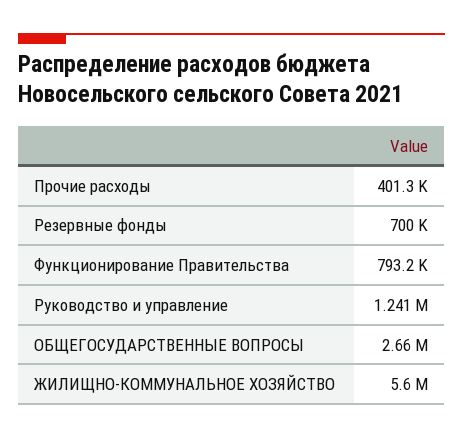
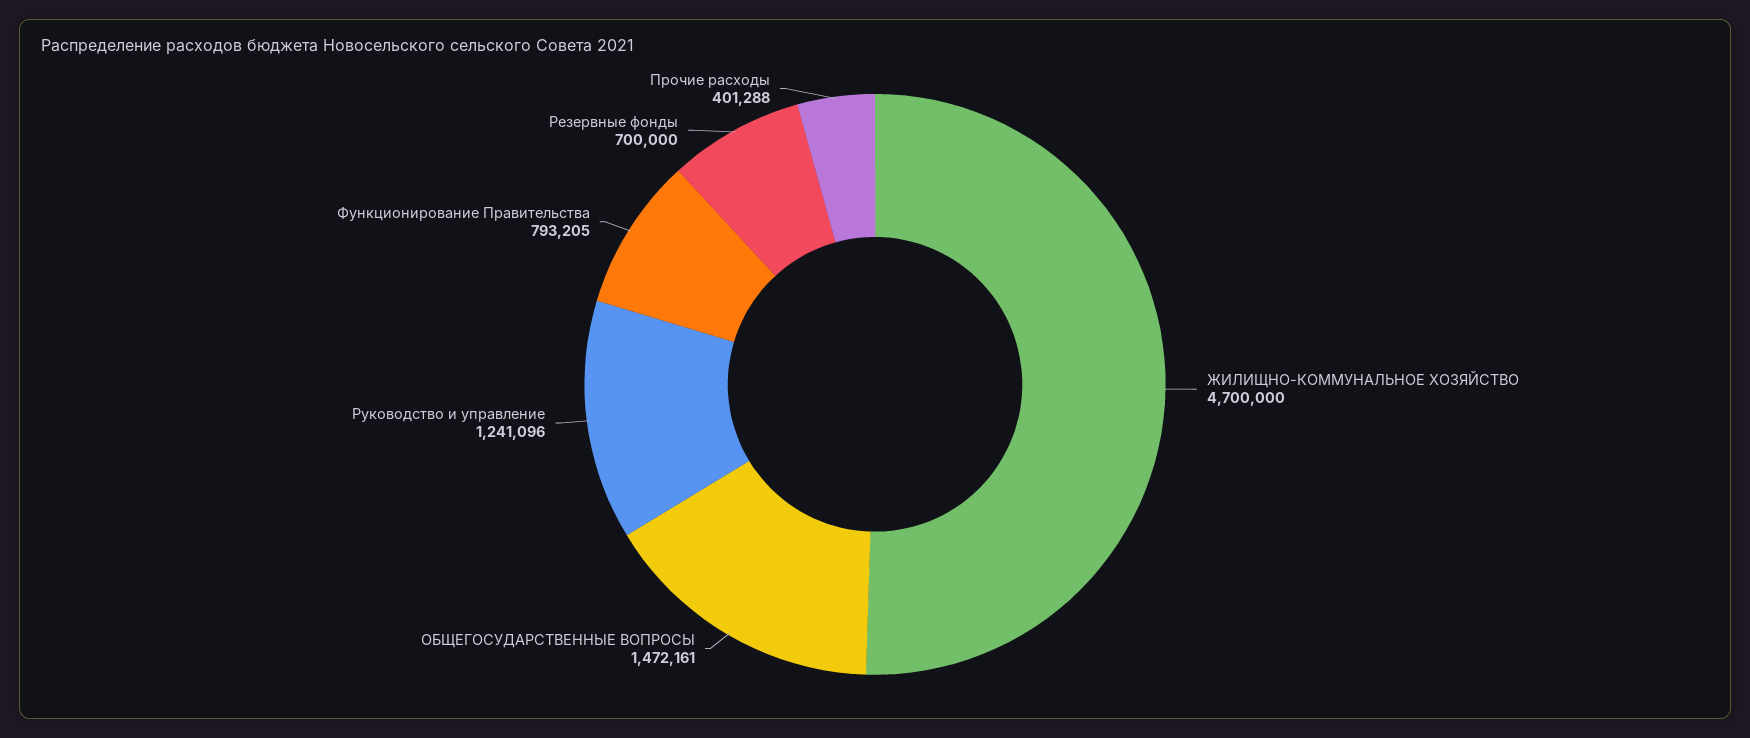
  {
    "Прочие расходы": 401288,
    "Резервные фонды": 700000,
    "Функционирование Правительства": 793205,
    "Руководство и управление": 1241096,
-   "ОБЩЕГОСУДАРСТВЕННЫЕ ВОПРОСЫ": 2660000,
+   "ОБЩЕГОСУДАРСТВЕННЫЕ ВОПРОСЫ": 1472161,
-   "ЖИЛИЩНО-КОММУНАЛЬНОЕ ХОЗЯЙСТВО": 5600000
+   "ЖИЛИЩНО-КОММУНАЛЬНОЕ ХОЗЯЙСТВО": 4700000
  }

